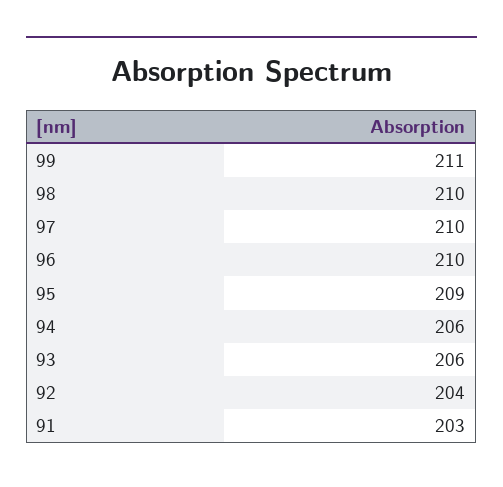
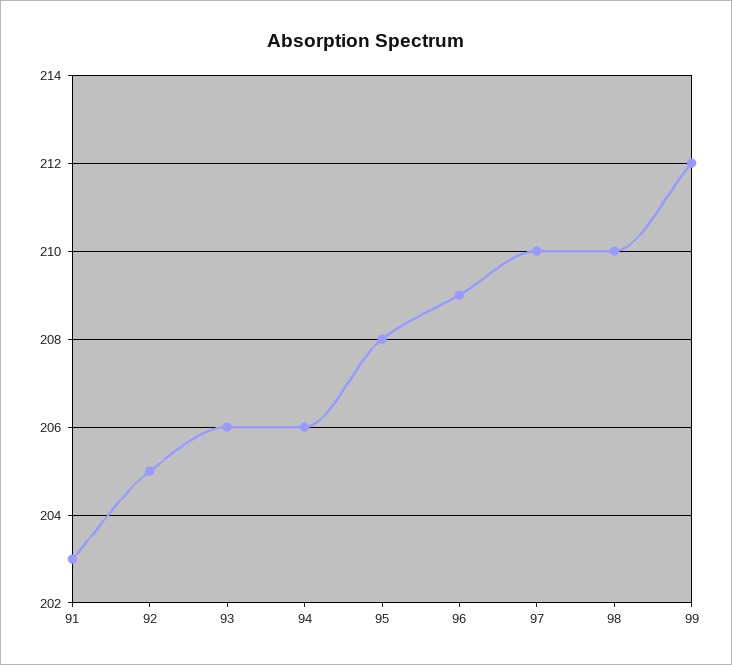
  {
-   "99": 211,
+   "99": 212,
    "98": 210,
    "97": 210,
-   "96": 210,
+   "96": 209,
-   "95": 209,
+   "95": 208,
    "94": 206,
    "93": 206,
-   "92": 204,
+   "92": 205,
    "91": 203
  }

